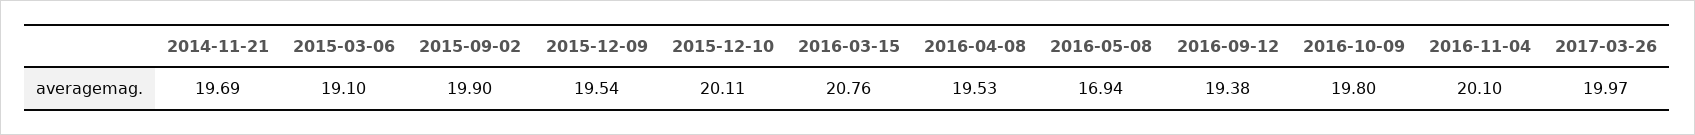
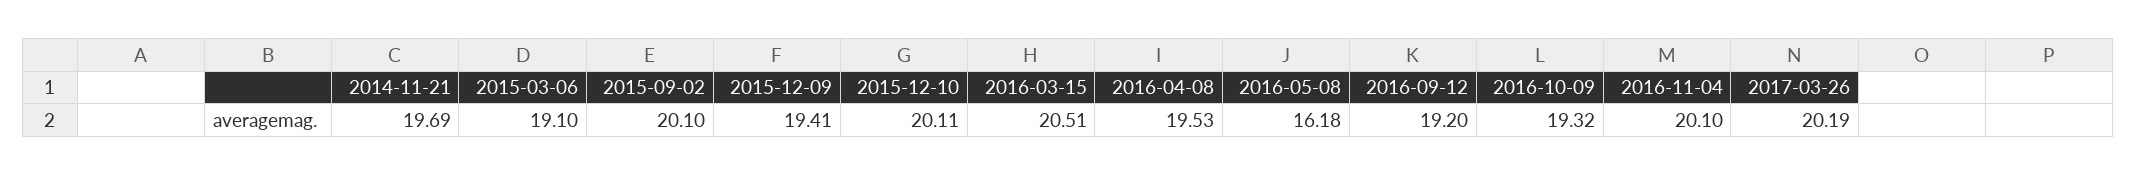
  {
    "2014-11-21": 19.69,
    "2015-03-06": 19.1,
-   "2015-09-02": 19.9,
+   "2015-09-02": 20.1,
-   "2015-12-09": 19.54,
+   "2015-12-09": 19.41,
    "2015-12-10": 20.11,
-   "2016-03-15": 20.76,
+   "2016-03-15": 20.51,
    "2016-04-08": 19.53,
-   "2016-05-08": 16.94,
+   "2016-05-08": 16.18,
-   "2016-09-12": 19.38,
+   "2016-09-12": 19.2,
-   "2016-10-09": 19.8,
+   "2016-10-09": 19.32,
    "2016-11-04": 20.1,
-   "2017-03-26": 19.97
+   "2017-03-26": 20.19
  }

